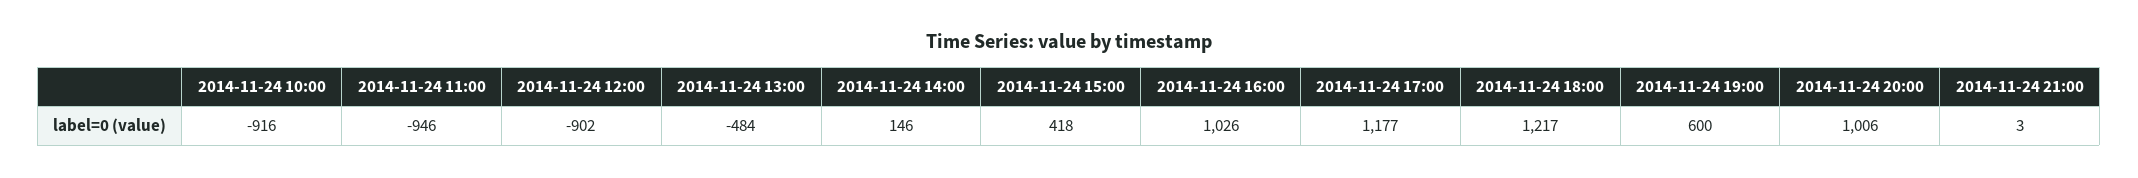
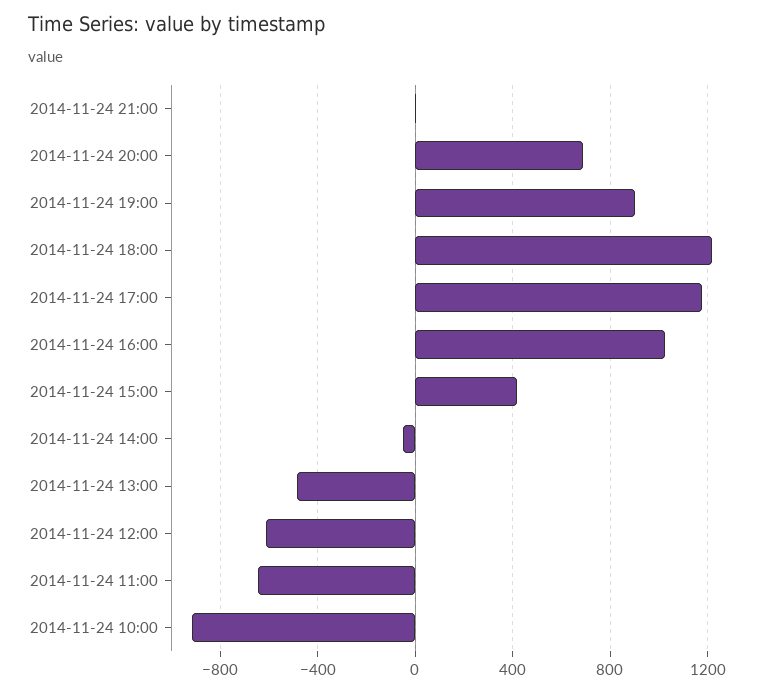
  {
    "2014-11-24 10:00": -916,
-   "2014-11-24 11:00": -946,
+   "2014-11-24 11:00": -650,
-   "2014-11-24 12:00": -902,
+   "2014-11-24 12:00": -600,
    "2014-11-24 13:00": -484,
-   "2014-11-24 14:00": 146,
+   "2014-11-24 14:00": -50,
    "2014-11-24 15:00": 418,
    "2014-11-24 16:00": 1026,
    "2014-11-24 17:00": 1177,
    "2014-11-24 18:00": 1217,
-   "2014-11-24 19:00": 600,
+   "2014-11-24 19:00": 900,
-   "2014-11-24 20:00": 1006,
+   "2014-11-24 20:00": 700,
    "2014-11-24 21:00": 3
  }

